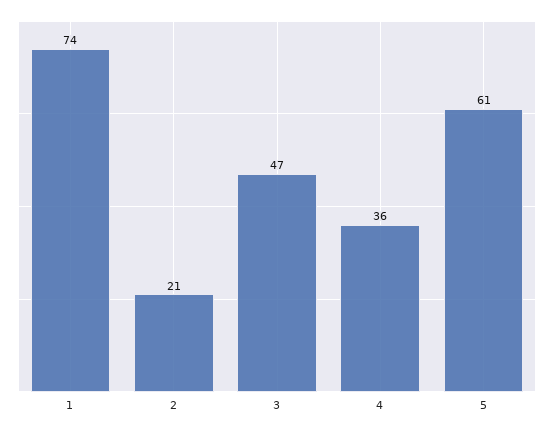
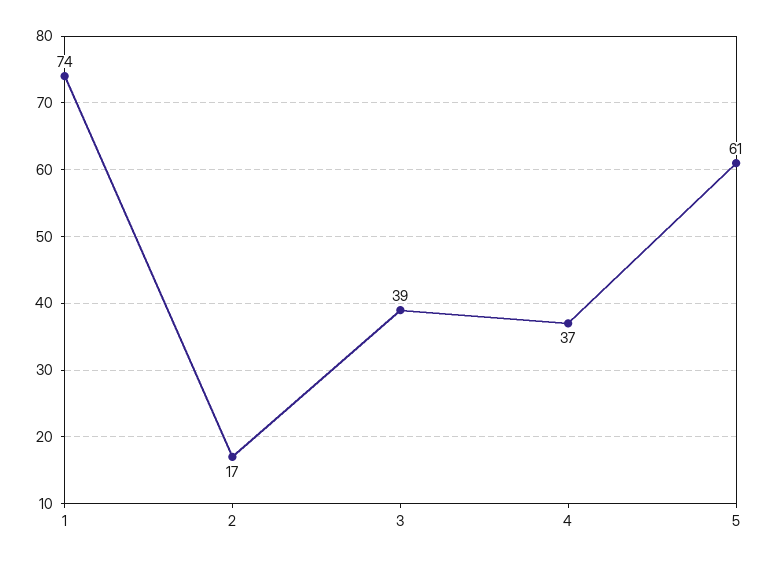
  {
    "1": 74,
-   "2": 21,
+   "2": 17,
-   "3": 47,
+   "3": 39,
-   "4": 36,
+   "4": 37,
    "5": 61
  }

